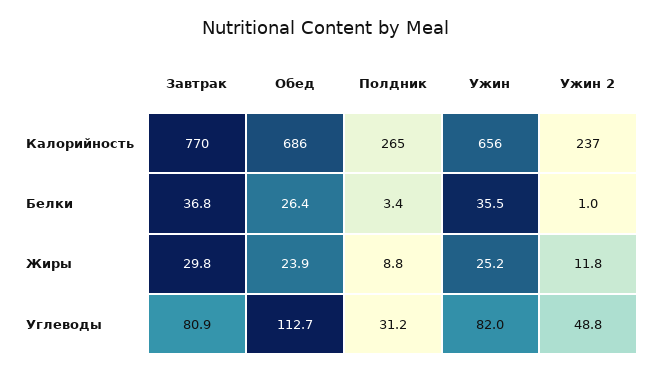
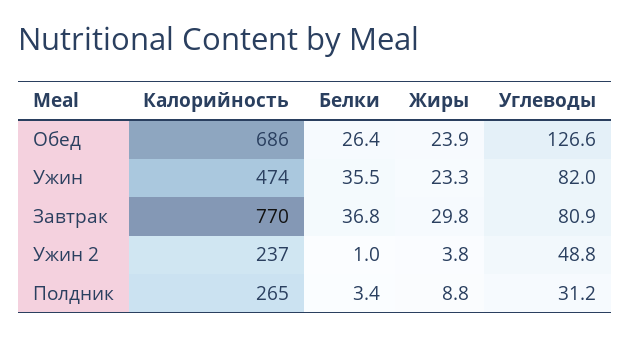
  {
    "Завтрак": {
      "Калорийность": 770,
      "Белки": 36.8,
      "Жиры": 29.8,
      "Углеводы": 80.9
    },
    "Обед": {
      "Калорийность": 686,
      "Белки": 26.4,
      "Жиры": 23.9,
-     "Углеводы": 112.7
+     "Углеводы": 126.6
    },
    "Полдник": {
      "Калорийность": 265,
      "Белки": 3.4,
      "Жиры": 8.8,
      "Углеводы": 31.2
    },
    "Ужин": {
-     "Калорийность": 656,
+     "Калорийность": 474,
      "Белки": 35.5,
-     "Жиры": 25.2,
+     "Жиры": 23.3,
      "Углеводы": 82
    },
    "Ужин 2": {
      "Калорийность": 237,
      "Белки": 1,
-     "Жиры": 11.8,
+     "Жиры": 3.8,
      "Углеводы": 48.8
    }
  }

